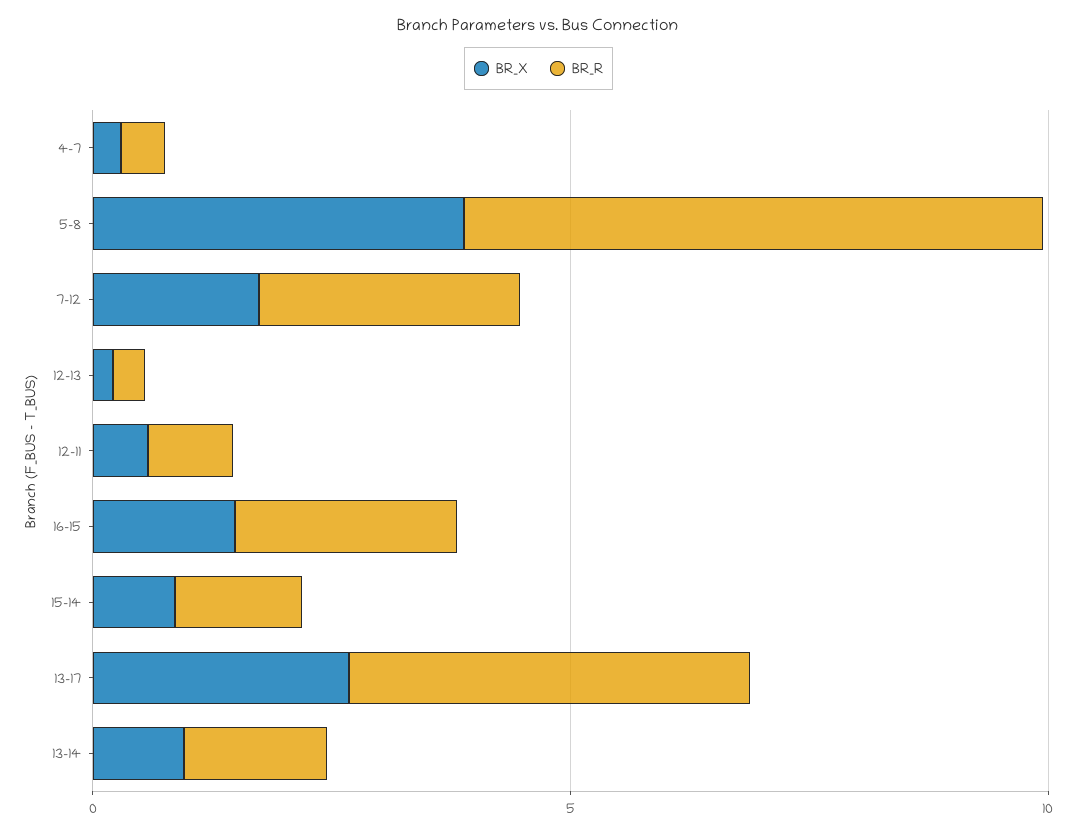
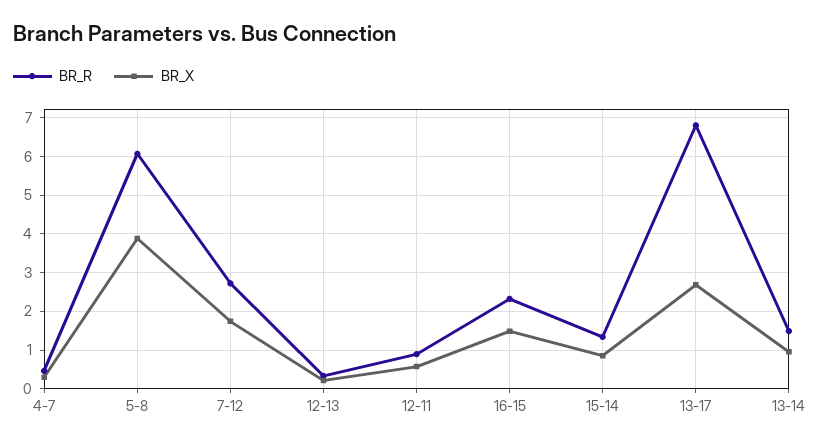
  {
    "BR_X": {
      "4-7": 0.2,
      "5-8": 3.8,
      "7-12": 1.8,
      "12-13": 0.2,
      "12-11": 0.6,
      "16-15": 1.4,
      "15-14": 0.8,
      "13-17": 2.6,
      "13-14": 1
    },
    "BR_R": {
      "4-7": 0.4,
      "5-8": 6,
      "7-12": 2.8,
      "12-13": 0.4,
      "12-11": 0.8,
      "16-15": 2.4,
      "15-14": 1.4,
-     "13-17": 4,
+     "13-17": 6.8,
      "13-14": 1.4
    }
  }

